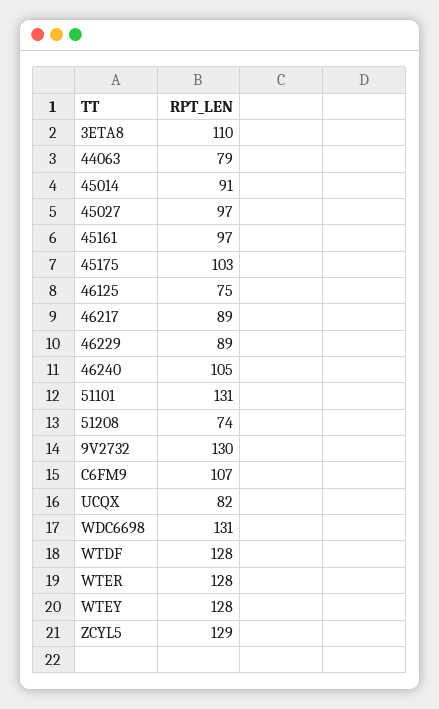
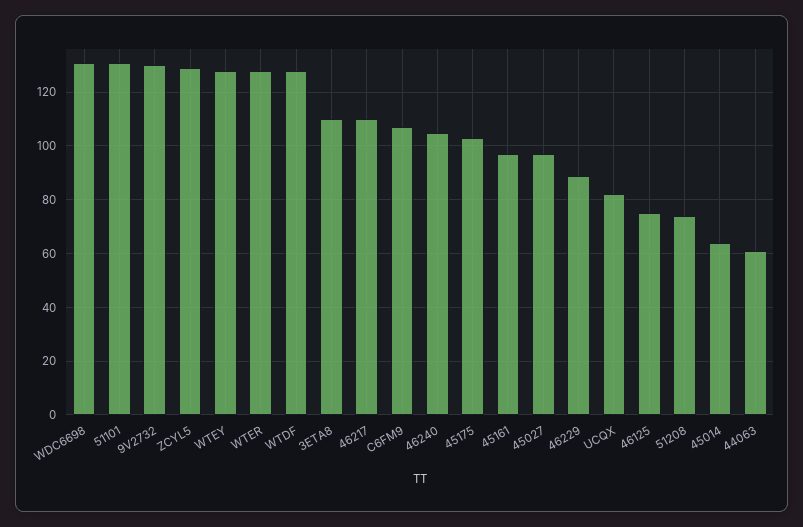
  {
    "3ETA8": 110,
-   "44063": 79,
+   "44063": 60,
-   "45014": 91,
+   "45014": 65,
    "45027": 97,
    "45161": 97,
    "45175": 103,
    "46125": 75,
-   "46217": 89,
+   "46217": 110,
    "46229": 89,
    "46240": 105,
    "51101": 131,
    "51208": 74,
    "9V2732": 130,
    "C6FM9": 107,
    "UCQX": 82,
    "WDC6698": 131,
    "WTDF": 128,
    "WTER": 128,
    "WTEY": 128,
    "ZCYL5": 129
  }

